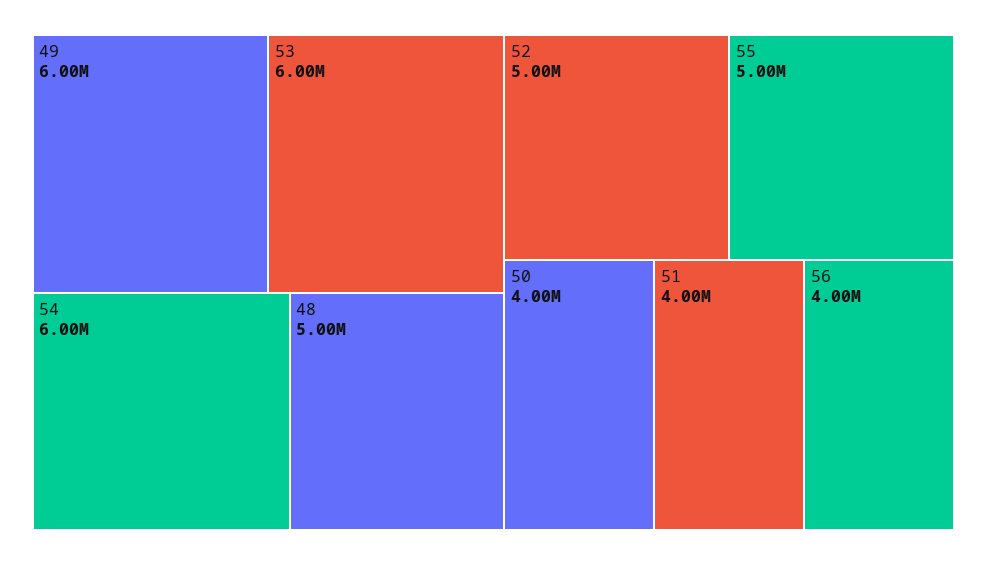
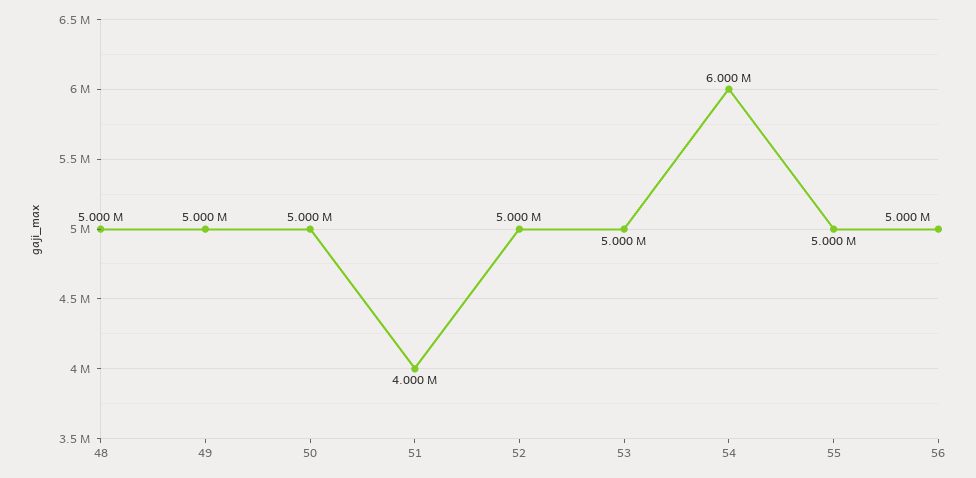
  {
-   "49": 6000000,
+   "49": 5000000,
-   "53": 6000000,
+   "53": 5000000,
    "54": 6000000,
    "48": 5000000,
    "52": 5000000,
    "55": 5000000,
-   "50": 4000000,
+   "50": 5000000,
    "51": 4000000,
-   "56": 4000000
+   "56": 5000000
  }

